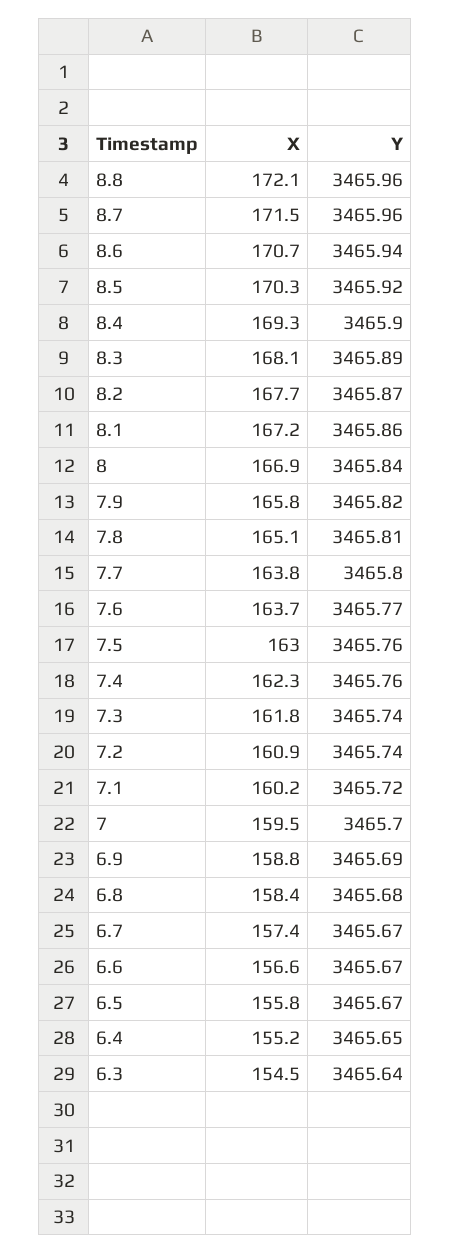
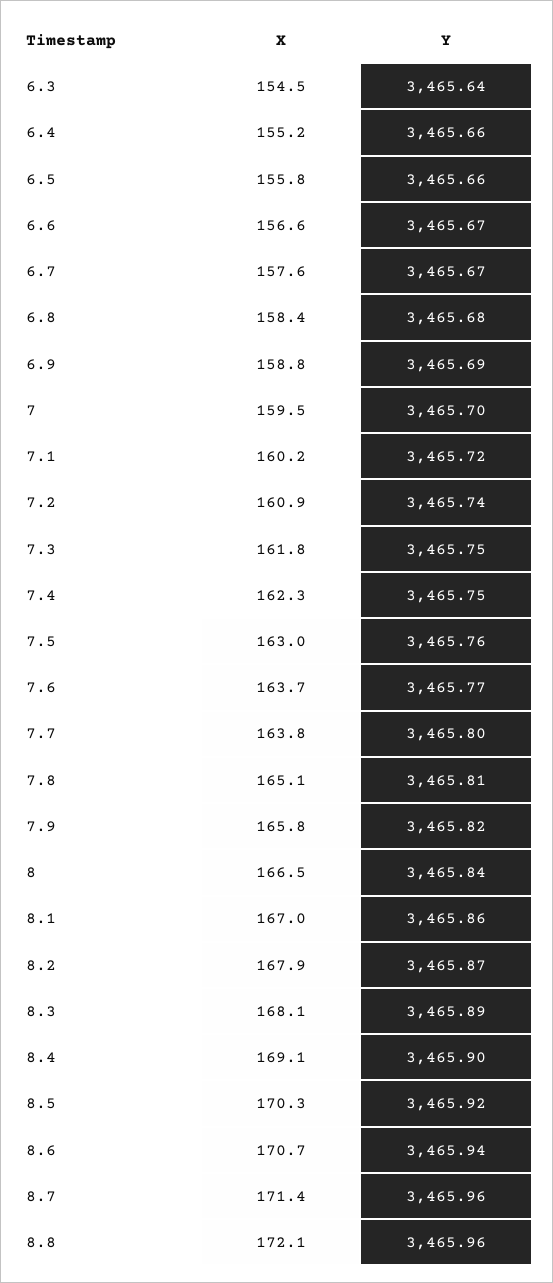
  {
    "X": {
      "8.8": 172.1,
-     "8.7": 171.5,
+     "8.7": 171.4,
      "8.6": 170.7,
      "8.5": 170.3,
-     "8.4": 169.3,
+     "8.4": 169.1,
      "8.3": 168.1,
-     "8.2": 167.7,
+     "8.2": 167.9,
-     "8.1": 167.2,
+     "8.1": 167,
-     "8": 166.9,
+     "8": 166.5,
      "7.9": 165.8,
      "7.8": 165.1,
      "7.7": 163.8,
      "7.6": 163.7,
      "7.5": 163,
      "7.4": 162.3,
      "7.3": 161.8,
      "7.2": 160.9,
      "7.1": 160.2,
      "7": 159.5,
      "6.9": 158.8,
      "6.8": 158.4,
-     "6.7": 157.4,
+     "6.7": 157.6,
      "6.6": 156.6,
      "6.5": 155.8,
      "6.4": 155.2,
      "6.3": 154.5
    },
    "Y": {
      "8.8": 3465.96,
      "8.7": 3465.96,
      "8.6": 3465.94,
      "8.5": 3465.92,
      "8.4": 3465.9,
      "8.3": 3465.89,
      "8.2": 3465.87,
      "8.1": 3465.86,
      "8": 3465.84,
      "7.9": 3465.82,
      "7.8": 3465.81,
      "7.7": 3465.8,
      "7.6": 3465.77,
      "7.5": 3465.76,
-     "7.4": 3465.76,
+     "7.4": 3465.75,
-     "7.3": 3465.74,
+     "7.3": 3465.75,
      "7.2": 3465.74,
      "7.1": 3465.72,
      "7": 3465.7,
      "6.9": 3465.69,
      "6.8": 3465.68,
      "6.7": 3465.67,
      "6.6": 3465.67,
-     "6.5": 3465.67,
+     "6.5": 3465.66,
-     "6.4": 3465.65,
+     "6.4": 3465.66,
      "6.3": 3465.64
    }
  }

